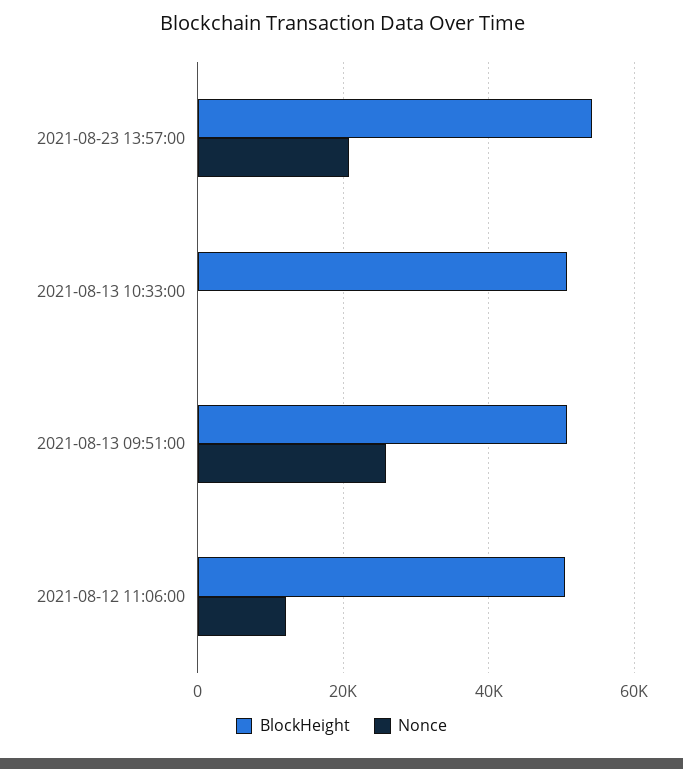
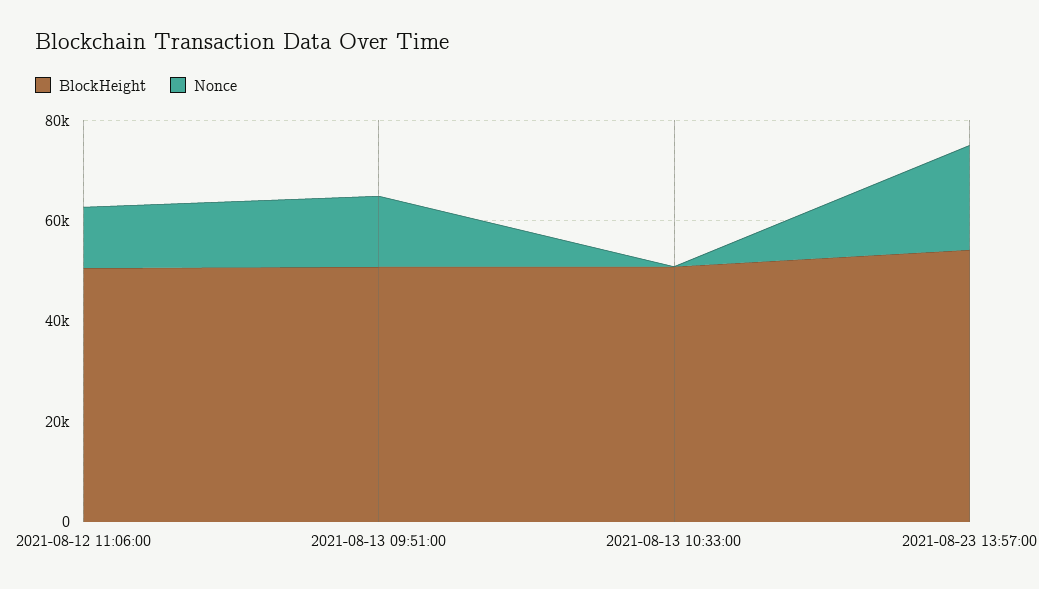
  {
    "BlockHeight": {
      "2021-08-23 13:57:00": 54000,
      "2021-08-13 10:33:00": 50000,
      "2021-08-13 09:51:00": 50000,
      "2021-08-12 11:06:00": 50000
    },
    "Nonce": {
      "2021-08-23 13:57:00": 20000,
      "2021-08-13 10:33:00": 0,
-     "2021-08-13 09:51:00": 26000,
+     "2021-08-13 09:51:00": 15000,
      "2021-08-12 11:06:00": 12000
    }
  }

